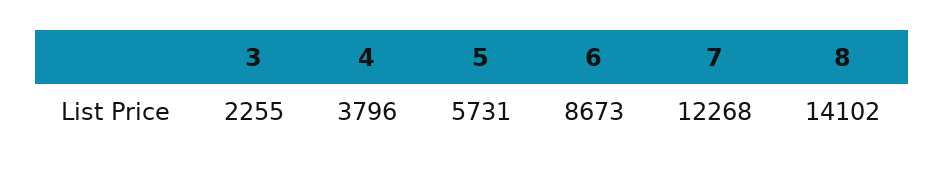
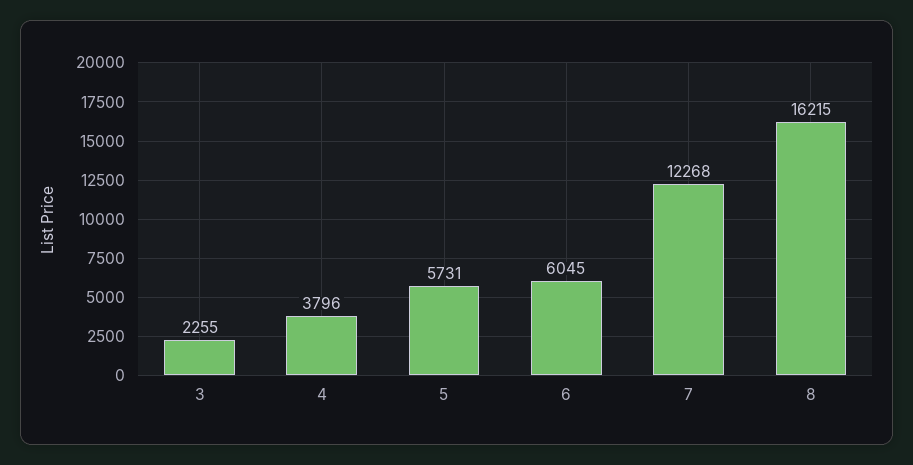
  {
    "3": 2255,
    "4": 3796,
    "5": 5731,
-   "6": 8673,
+   "6": 6045,
    "7": 12268,
-   "8": 14102
+   "8": 16215
  }

